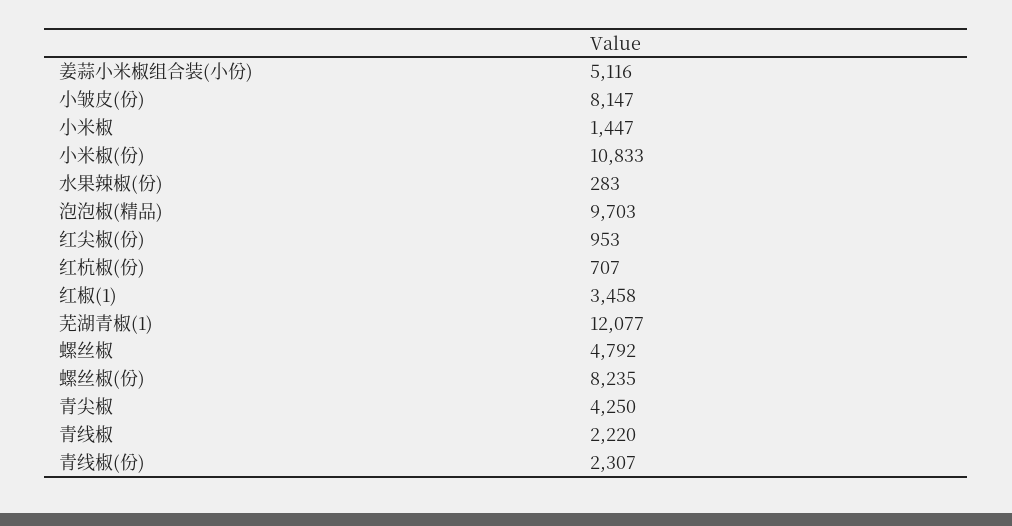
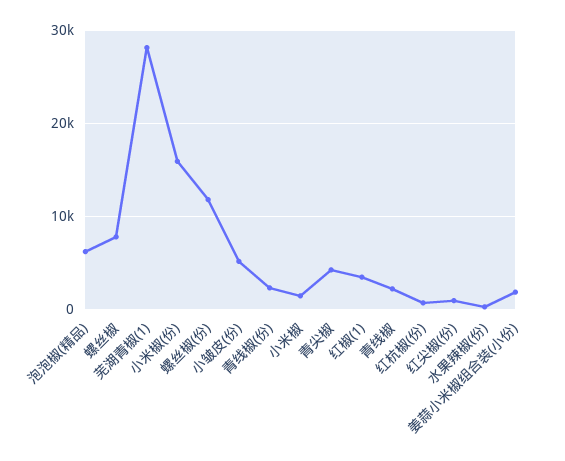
  {
-   "姜蒜小米椒组合装(小份)": 5116,
+   "姜蒜小米椒组合装(小份)": 2000,
-   "小皱皮(份)": 8147,
+   "小皱皮(份)": 5000,
    "小米椒": 1447,
-   "小米椒(份)": 10833,
+   "小米椒(份)": 16000,
    "水果辣椒(份)": 283,
-   "泡泡椒(精品)": 9703,
+   "泡泡椒(精品)": 6000,
    "红尖椒(份)": 953,
    "红杭椒(份)": 707,
    "红椒(1)": 3458,
-   "芜湖青椒(1)": 12077,
+   "芜湖青椒(1)": 28000,
-   "螺丝椒": 4792,
+   "螺丝椒": 8000,
-   "螺丝椒(份)": 8235,
+   "螺丝椒(份)": 12000,
    "青尖椒": 4250,
    "青线椒": 2220,
    "青线椒(份)": 2307
  }

